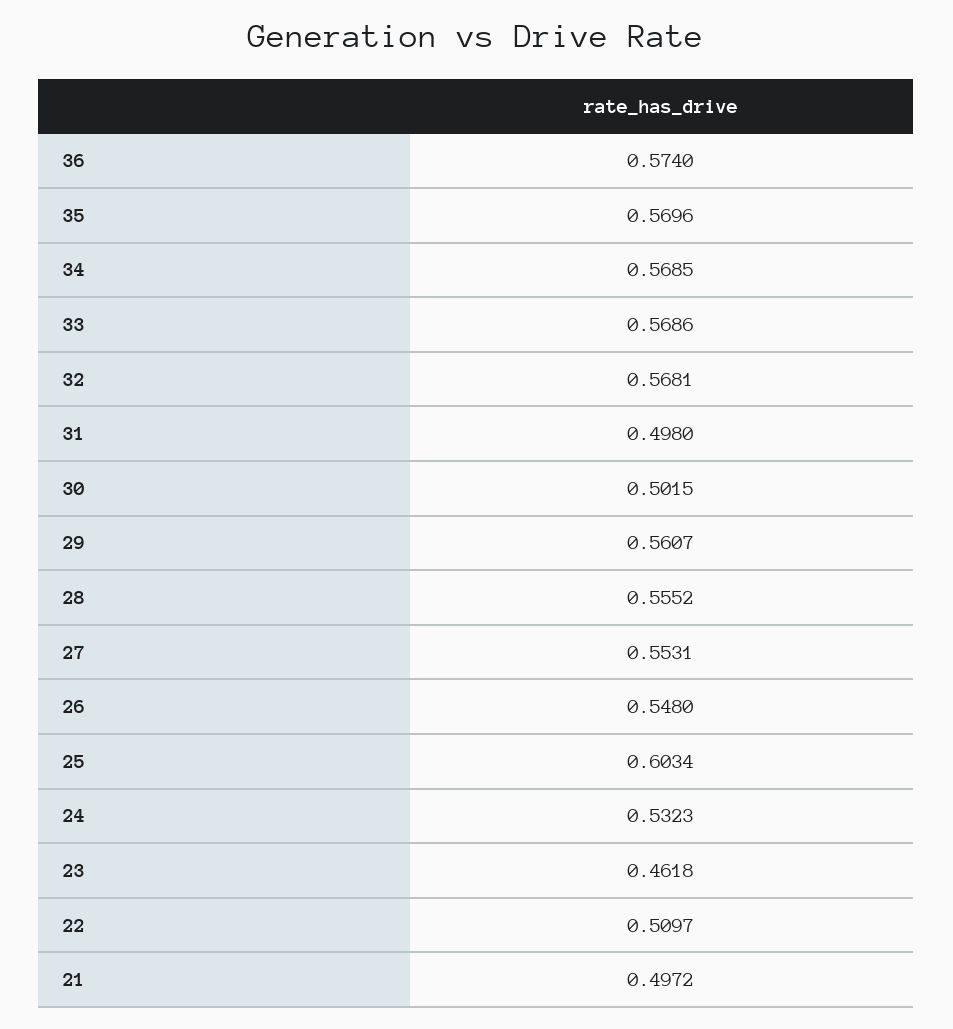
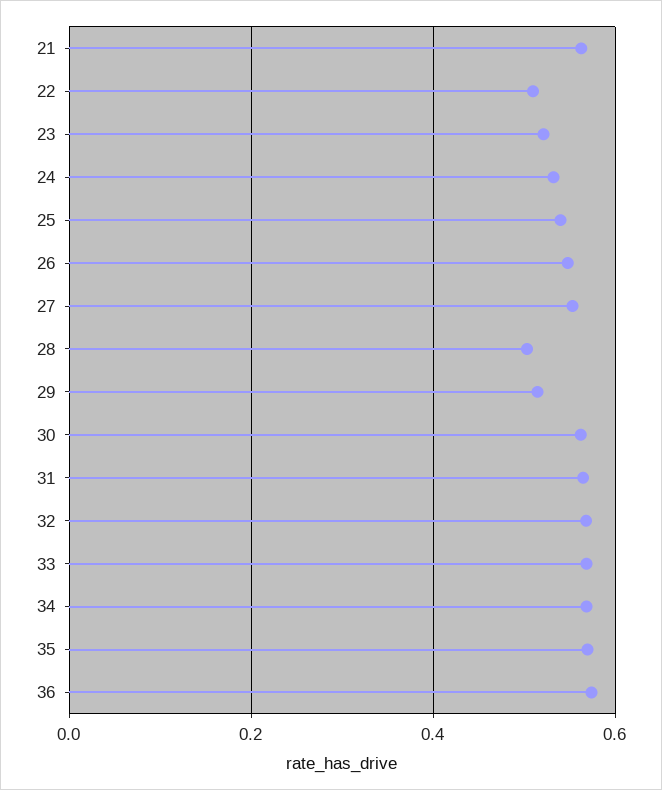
  {
    "36": 0.574,
    "35": 0.5696,
    "34": 0.5685,
    "33": 0.5686,
    "32": 0.5681,
-   "31": 0.498,
+   "31": 0.56,
-   "30": 0.5015,
+   "30": 0.56,
-   "29": 0.5607,
+   "29": 0.52,
-   "28": 0.5552,
+   "28": 0.5,
    "27": 0.5531,
    "26": 0.548,
-   "25": 0.6034,
+   "25": 0.54,
    "24": 0.5323,
-   "23": 0.4618,
+   "23": 0.52,
    "22": 0.5097,
-   "21": 0.4972
+   "21": 0.56
  }

